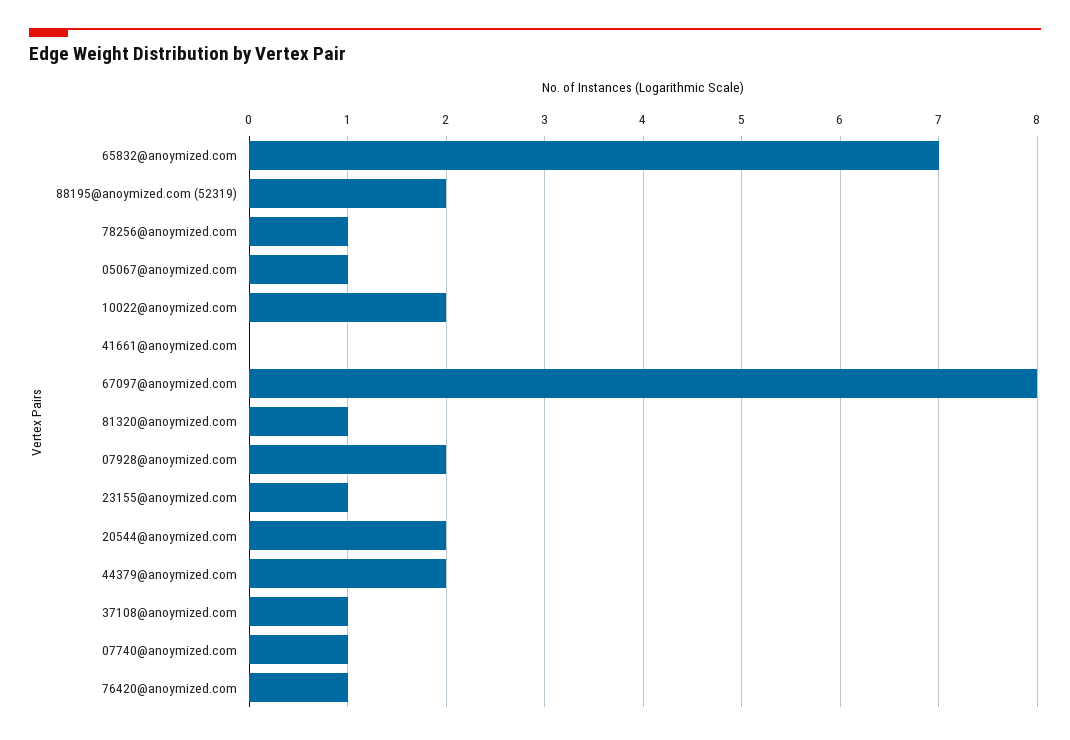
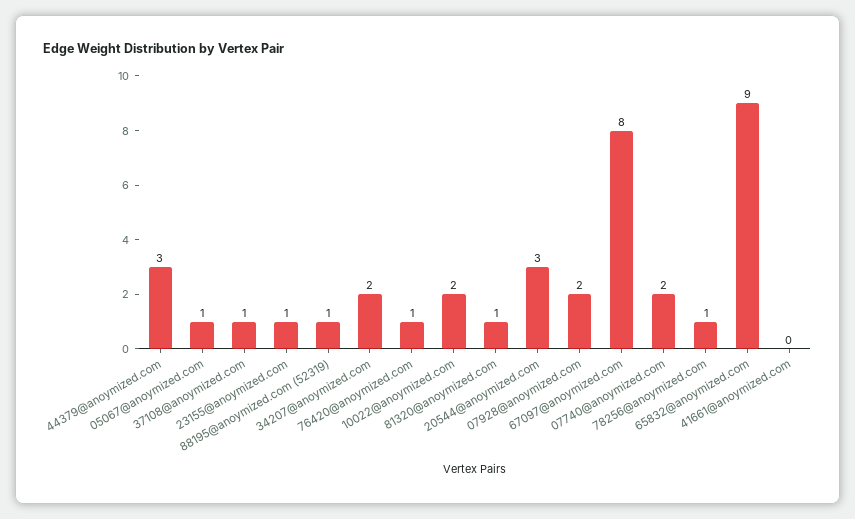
  {
-   "65832@anoymized.com": 7,
+   "65832@anoymized.com": 9,
-   "88195@anoymized.com (52319)": 2,
+   "88195@anoymized.com (52319)": 1,
    "78256@anoymized.com": 1,
    "05067@anoymized.com": 1,
    "10022@anoymized.com": 2,
    "41661@anoymized.com": 0,
    "67097@anoymized.com": 8,
    "81320@anoymized.com": 1,
    "07928@anoymized.com": 2,
    "23155@anoymized.com": 1,
-   "20544@anoymized.com": 2,
+   "20544@anoymized.com": 3,
-   "44379@anoymized.com": 2,
+   "44379@anoymized.com": 3,
    "37108@anoymized.com": 1,
-   "07740@anoymized.com": 1,
+   "07740@anoymized.com": 2,
-   "76420@anoymized.com": 1
+   "76420@anoymized.com": 1,
+   "34207@anoymized.com": 2
  }

